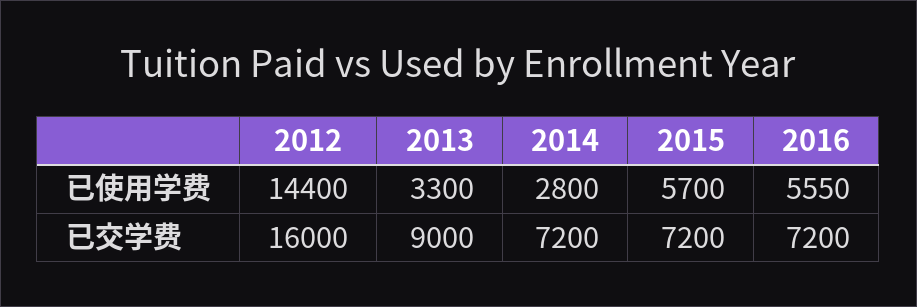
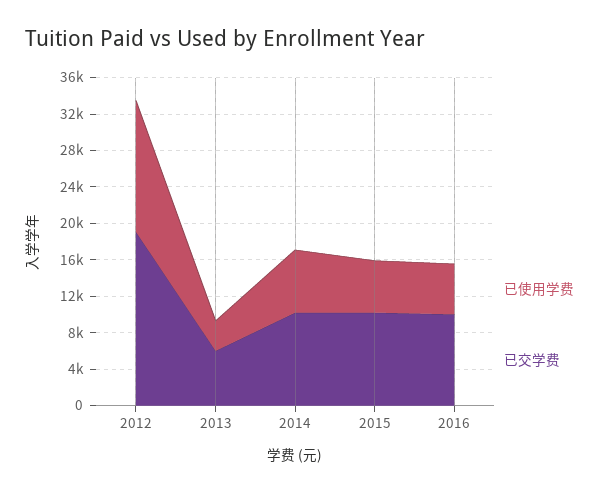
  {
    "已使用学费": {
      "2012": 14400,
      "2013": 3300,
-     "2014": 2800,
+     "2014": 7000,
      "2015": 5700,
      "2016": 5550
    },
    "已交学费": {
-     "2012": 16000,
+     "2012": 19000,
-     "2013": 9000,
+     "2013": 6000,
-     "2014": 7200,
+     "2014": 10000,
-     "2015": 7200,
+     "2015": 10000,
-     "2016": 7200
+     "2016": 10000
    }
  }

